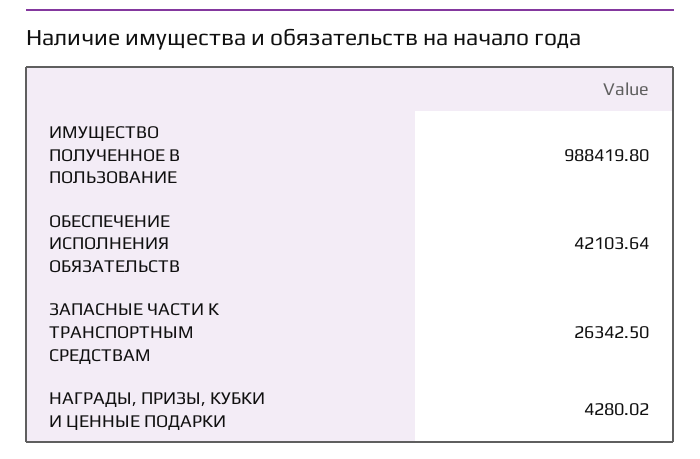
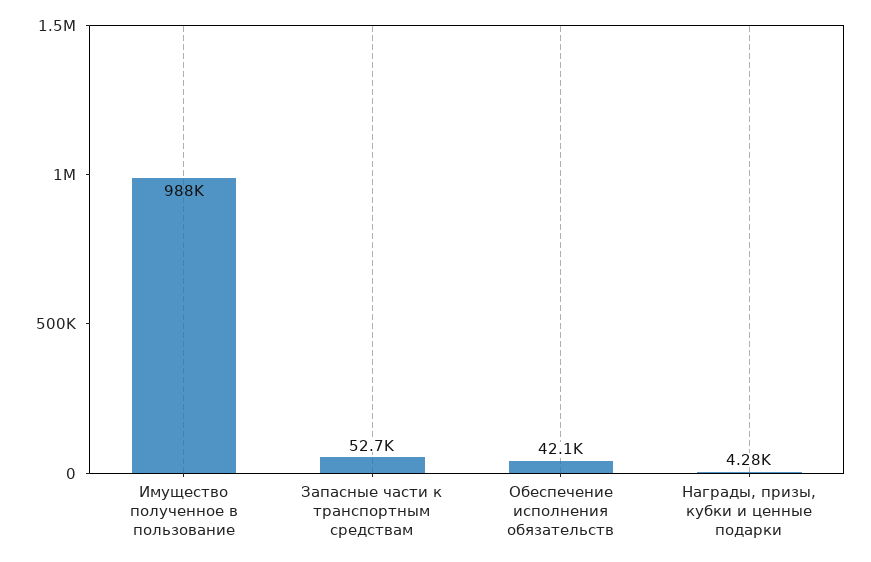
  {
    "ИМУЩЕСТВО ПОЛУЧЕННОЕ В ПОЛЬЗОВАНИЕ": 988419.8,
    "ОБЕСПЕЧЕНИЕ ИСПОЛНЕНИЯ ОБЯЗАТЕЛЬСТВ": 42103.64,
-   "ЗАПАСНЫЕ ЧАСТИ К ТРАНСПОРТНЫМ СРЕДСТВАМ": 26342.5,
+   "ЗАПАСНЫЕ ЧАСТИ К ТРАНСПОРТНЫМ СРЕДСТВАМ": 52700,
    "НАГРАДЫ, ПРИЗЫ, КУБКИ И ЦЕННЫЕ ПОДАРКИ": 4280.02
  }

